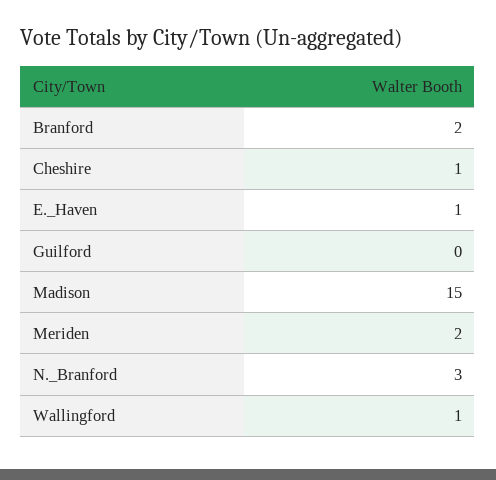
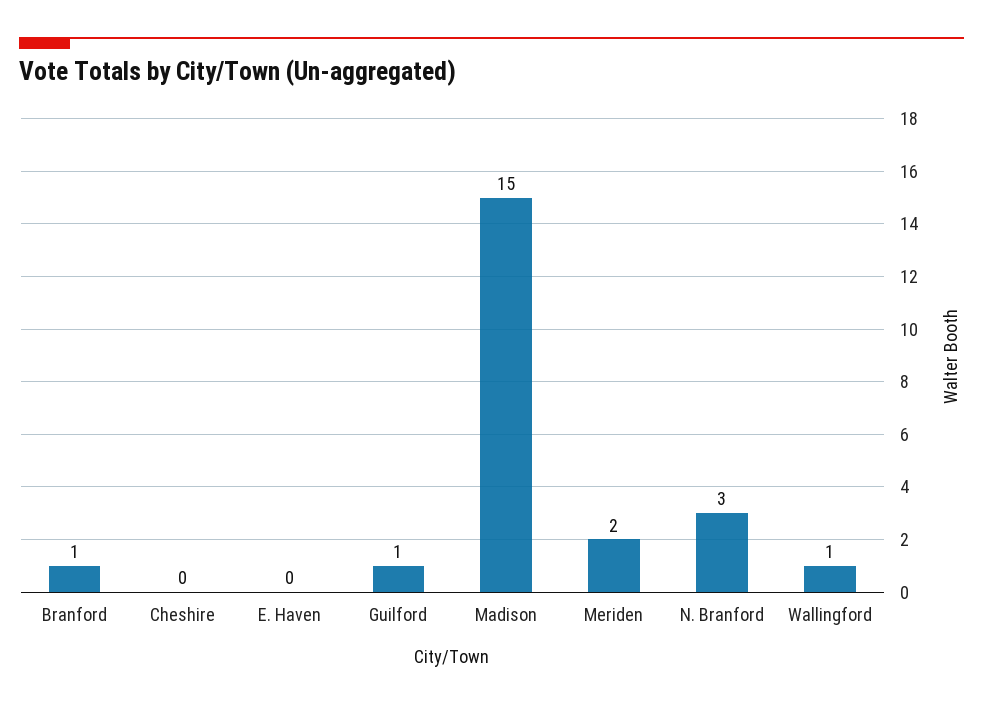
  {
-   "Branford": 2,
+   "Branford": 1,
-   "Cheshire": 1,
+   "Cheshire": 0,
-   "E._Haven": 1,
+   "E._Haven": 0,
-   "Guilford": 0,
+   "Guilford": 1,
    "Madison": 15,
    "Meriden": 2,
    "N._Branford": 3,
    "Wallingford": 1
  }

